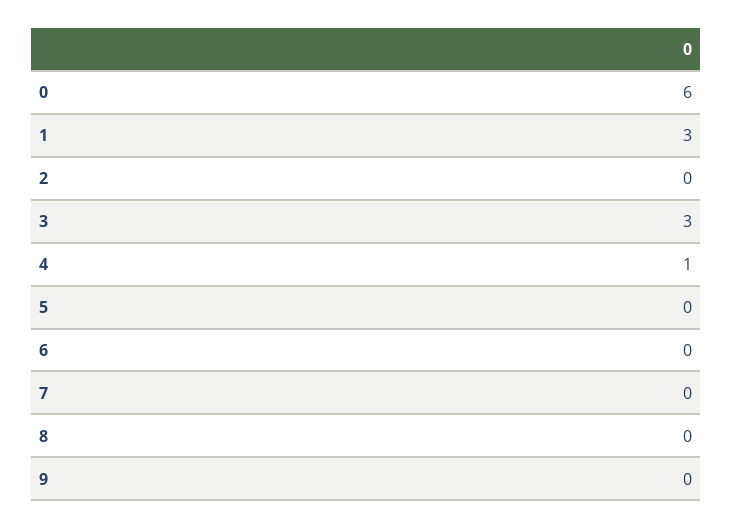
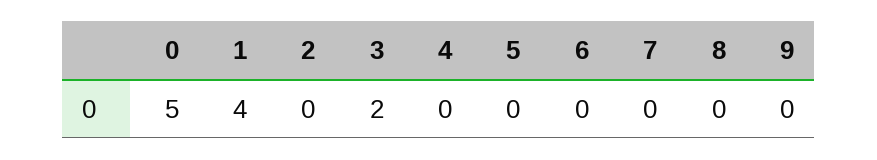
  {
-   "0": 6,
+   "0": 5,
-   "1": 3,
+   "1": 4,
    "2": 0,
-   "3": 3,
+   "3": 2,
-   "4": 1,
+   "4": 0,
    "5": 0,
    "6": 0,
    "7": 0,
    "8": 0,
    "9": 0
  }

